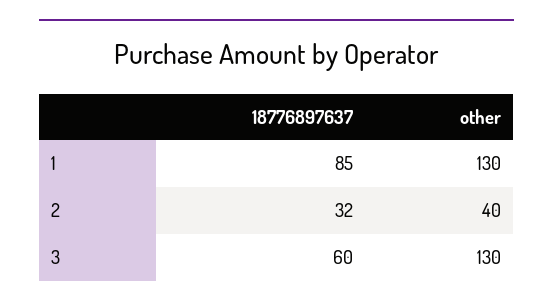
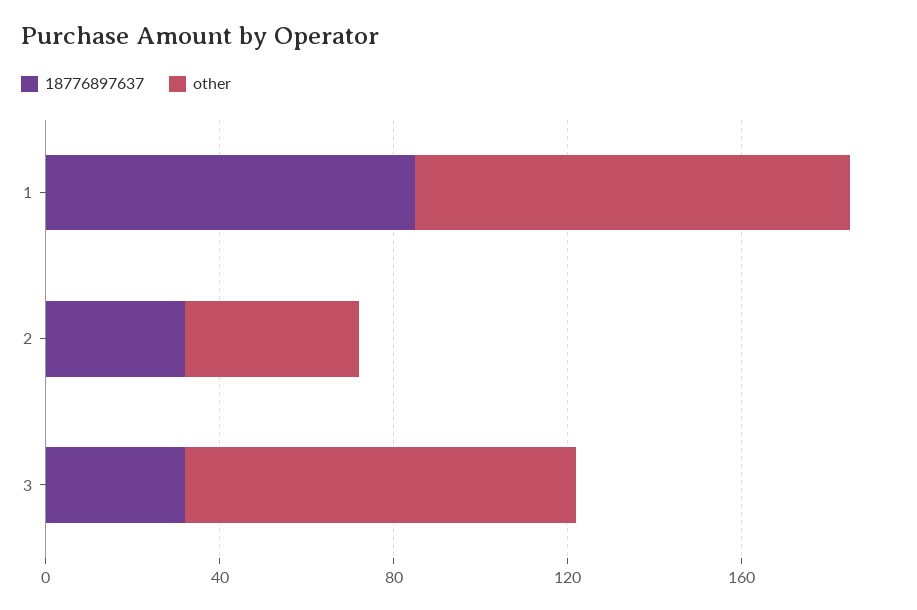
  {
    "18776897637": {
      "1": 85,
      "2": 32,
-     "3": 60
+     "3": 30
    },
    "other": {
-     "1": 130,
+     "1": 100,
      "2": 40,
-     "3": 130
+     "3": 90
    }
  }

